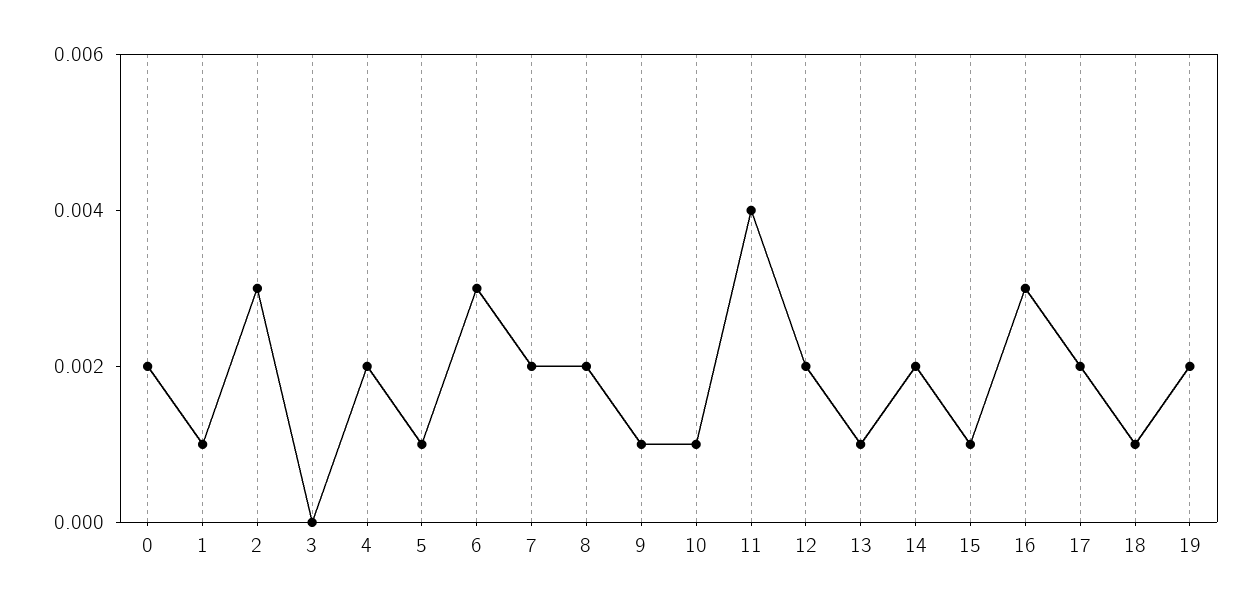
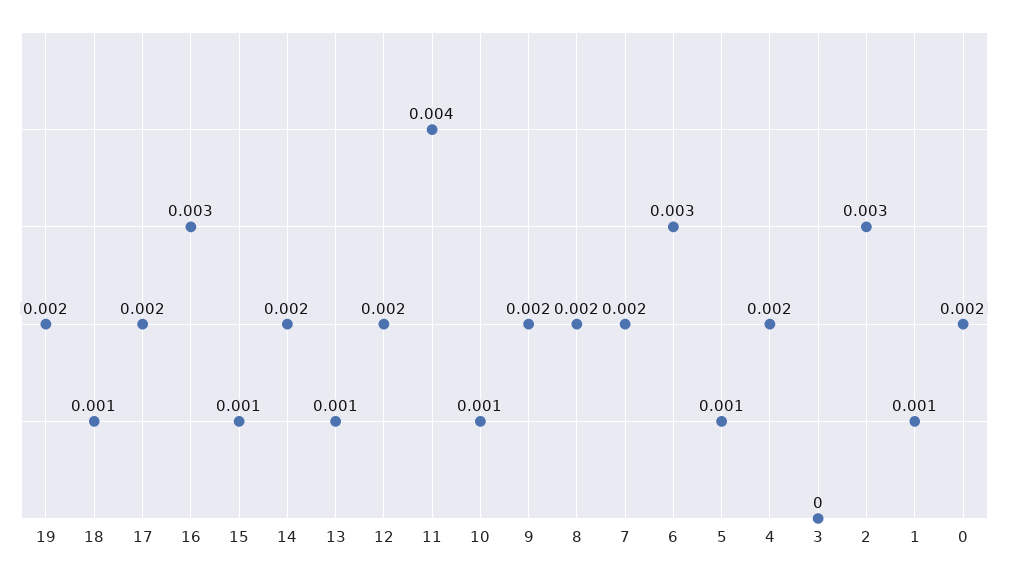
  {
    "0": 0.002,
    "1": 0.001,
    "2": 0.003,
    "3": 0,
    "4": 0.002,
    "5": 0.001,
    "6": 0.003,
    "7": 0.002,
    "8": 0.002,
-   "9": 0.001,
+   "9": 0.002,
    "10": 0.001,
    "11": 0.004,
    "12": 0.002,
    "13": 0.001,
    "14": 0.002,
    "15": 0.001,
    "16": 0.003,
    "17": 0.002,
    "18": 0.001,
    "19": 0.002
  }

